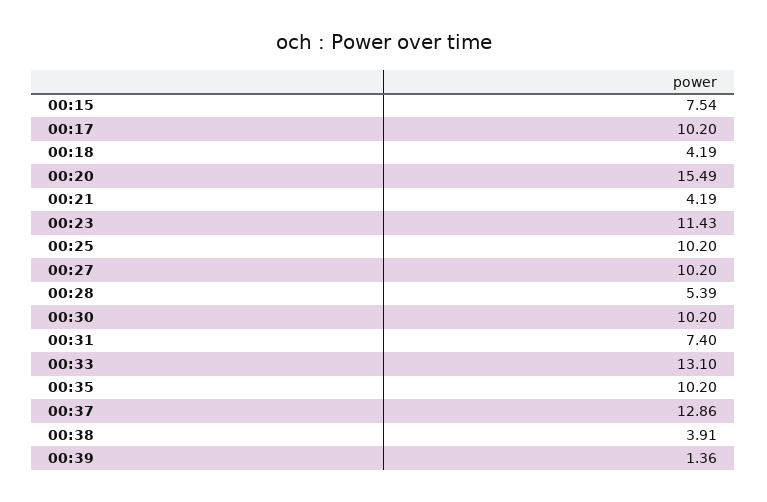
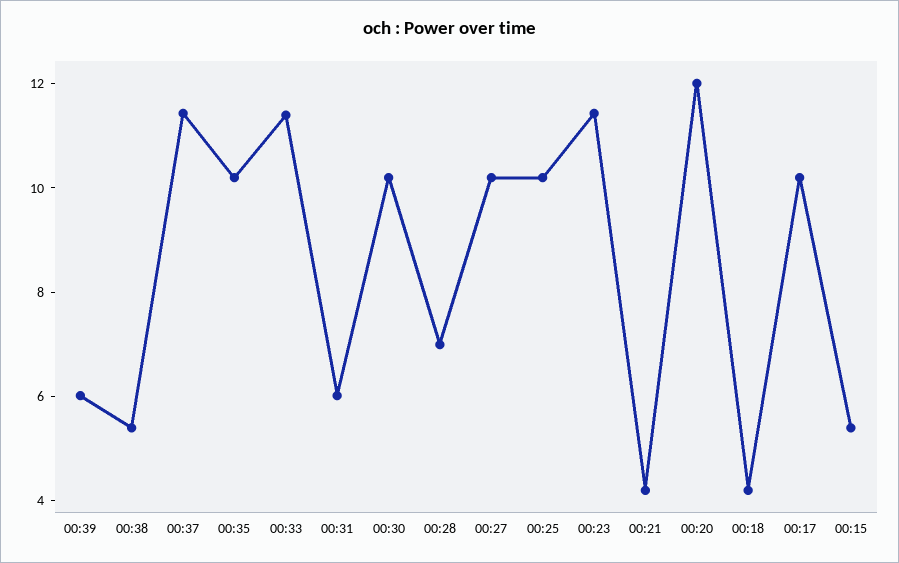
  {
-   "00:15": 7.54,
+   "00:15": 5.5,
    "00:17": 10.2,
    "00:18": 4.19,
-   "00:20": 15.49,
+   "00:20": 12,
    "00:21": 4.19,
    "00:23": 11.43,
    "00:25": 10.2,
    "00:27": 10.2,
-   "00:28": 5.39,
+   "00:28": 7,
    "00:30": 10.2,
-   "00:31": 7.4,
+   "00:31": 6,
-   "00:33": 13.1,
+   "00:33": 11.5,
    "00:35": 10.2,
-   "00:37": 12.86,
+   "00:37": 11.5,
-   "00:38": 3.91,
+   "00:38": 5.5,
-   "00:39": 1.36
+   "00:39": 6
  }

